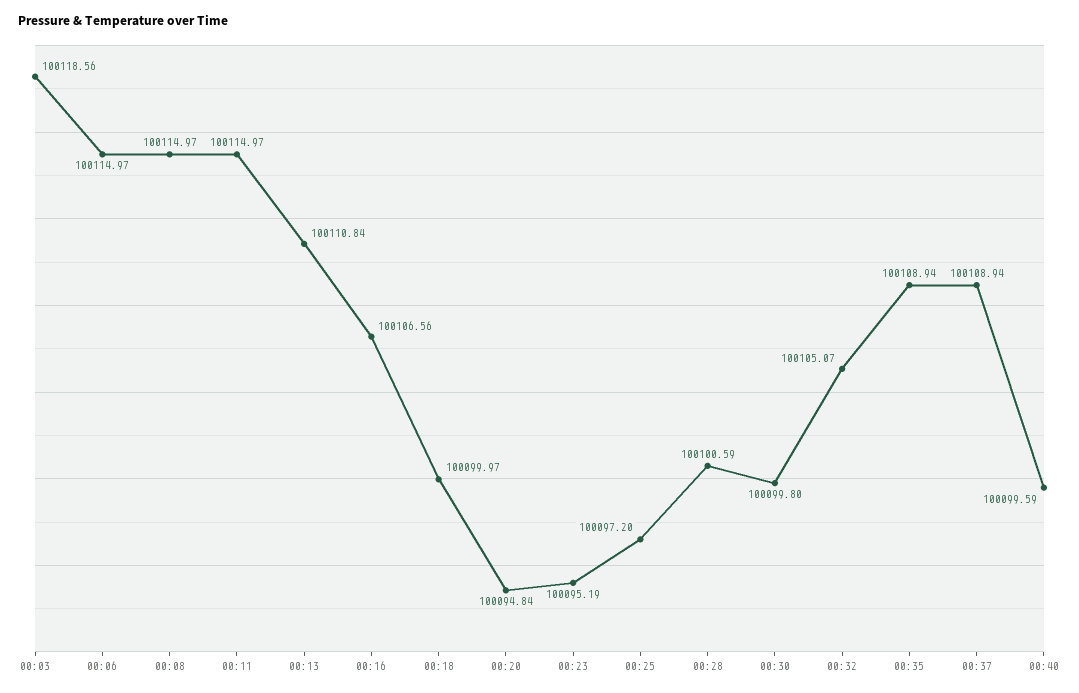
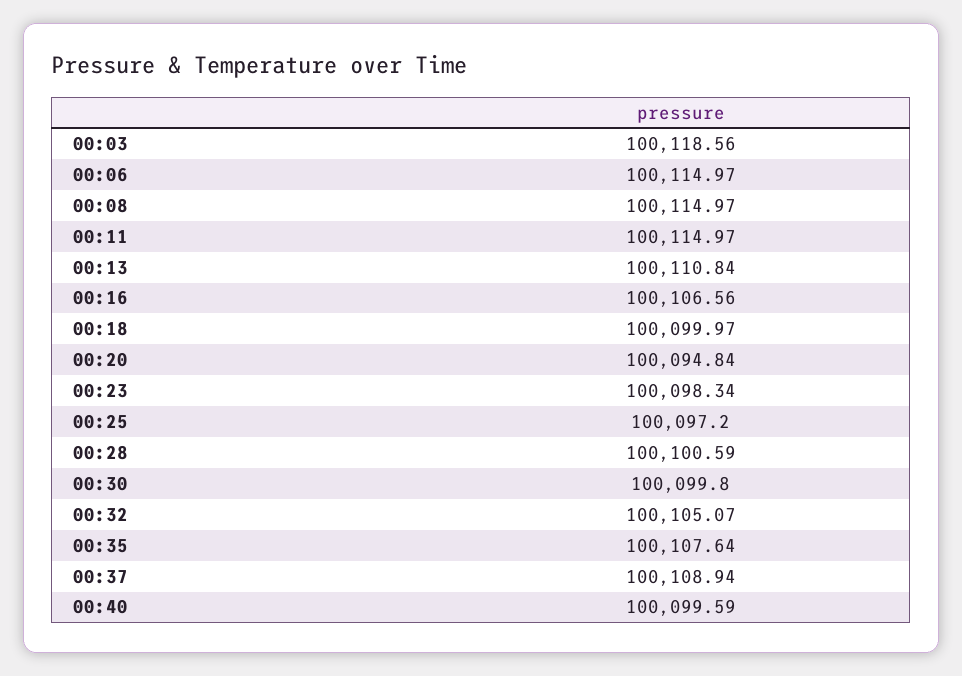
  {
    "00:03": 100118.56,
    "00:06": 100114.97,
    "00:08": 100114.97,
    "00:11": 100114.97,
    "00:13": 100110.84,
    "00:16": 100106.56,
    "00:18": 100099.97,
    "00:20": 100094.84,
-   "00:23": 100095.19,
+   "00:23": 100098.34,
    "00:25": 100097.2,
    "00:28": 100100.59,
    "00:30": 100099.8,
    "00:32": 100105.07,
-   "00:35": 100108.94,
+   "00:35": 100107.64,
    "00:37": 100108.94,
    "00:40": 100099.59
  }

